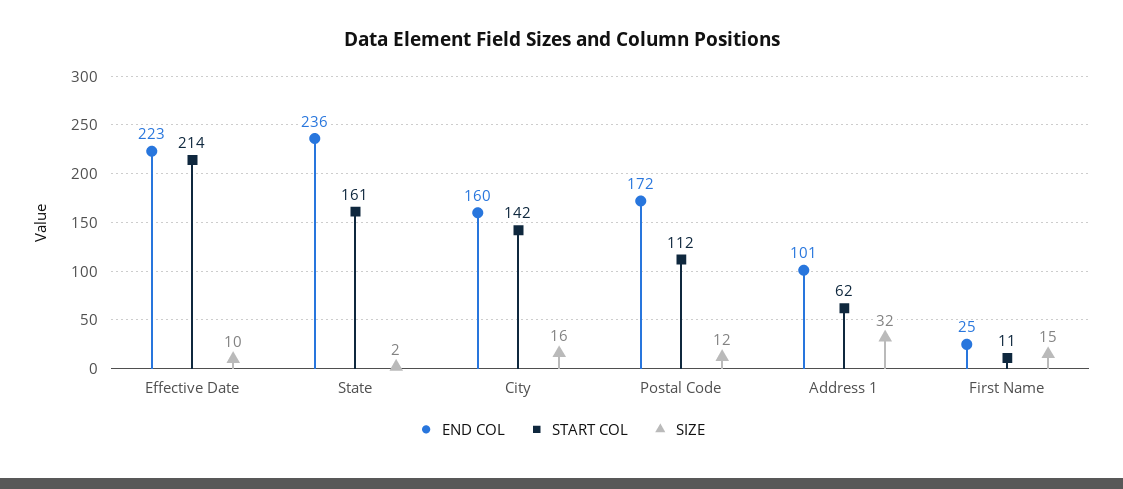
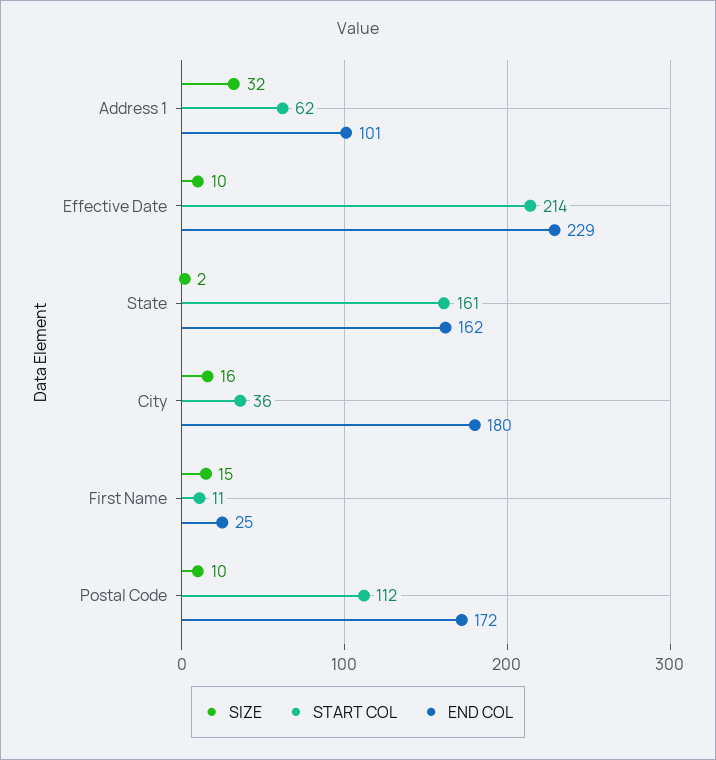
  {
    "END COL": {
-     "Effective Date": 223,
+     "Effective Date": 229,
-     "State": 236,
+     "State": 162,
-     "City": 160,
+     "City": 180,
      "Postal Code": 172,
      "Address 1": 101,
      "First Name": 25
    },
    "START COL": {
      "Effective Date": 214,
      "State": 161,
-     "City": 142,
+     "City": 36,
      "Postal Code": 112,
      "Address 1": 62,
      "First Name": 11
    },
    "SIZE": {
      "Effective Date": 10,
      "State": 2,
      "City": 16,
-     "Postal Code": 12,
+     "Postal Code": 10,
      "Address 1": 32,
      "First Name": 15
    }
  }

